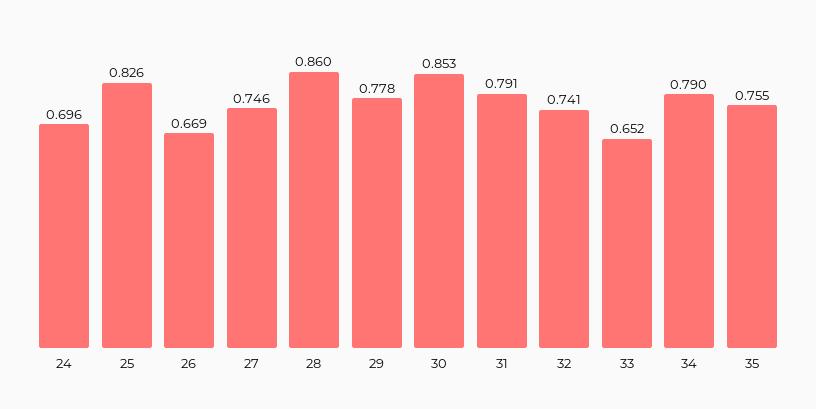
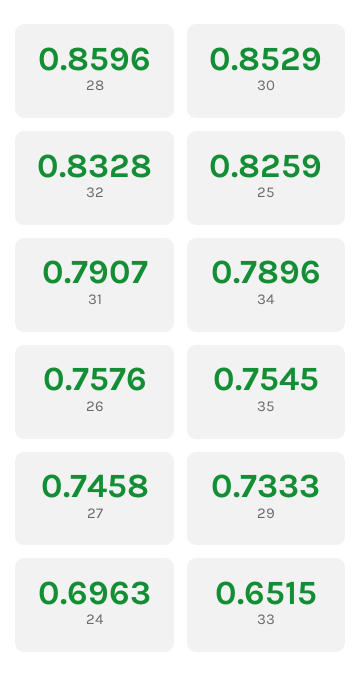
  {
    "24": 0.6963,
    "25": 0.8259,
-   "26": 0.669,
+   "26": 0.7576,
    "27": 0.7458,
    "28": 0.8596,
-   "29": 0.778,
+   "29": 0.7333,
    "30": 0.8529,
    "31": 0.7907,
-   "32": 0.741,
+   "32": 0.8328,
    "33": 0.6515,
    "34": 0.7896,
    "35": 0.7545
  }

